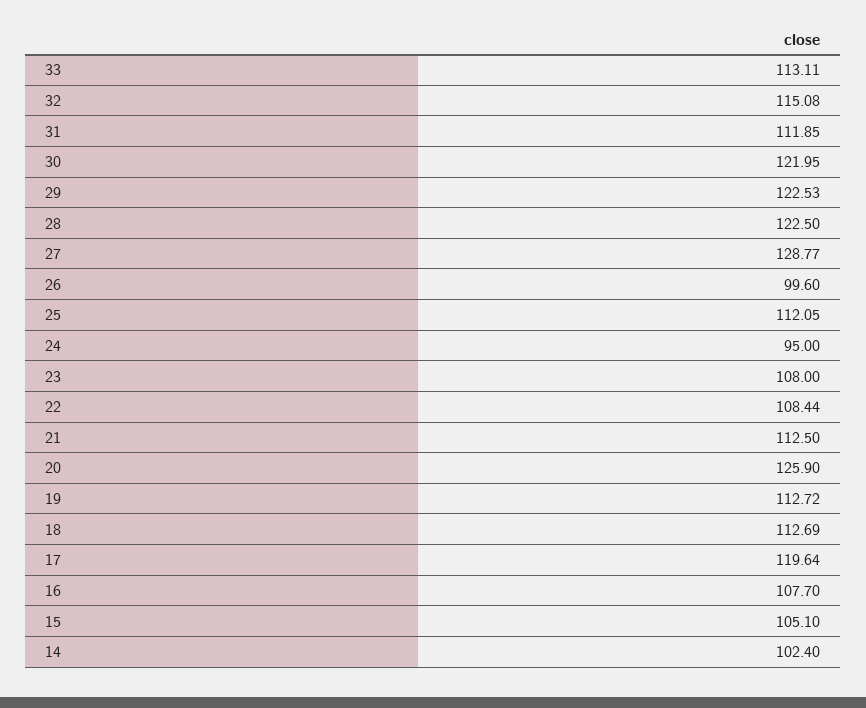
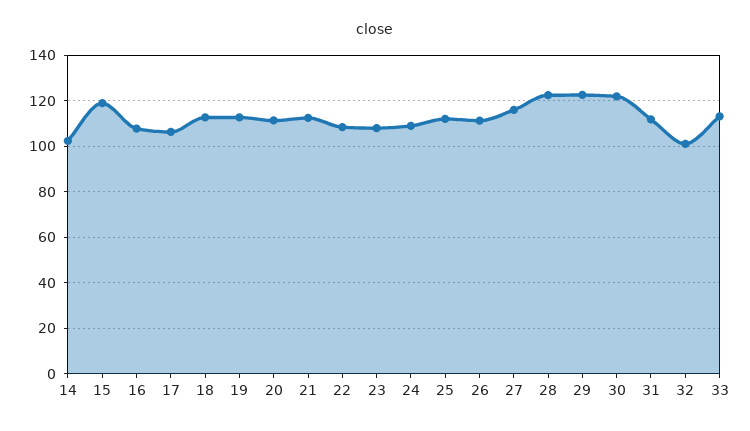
  {
    "33": 113.11,
-   "32": 115.08,
+   "32": 100,
    "31": 111.85,
    "30": 121.95,
    "29": 122.53,
    "28": 122.5,
-   "27": 128.77,
+   "27": 115,
-   "26": 99.6,
+   "26": 110,
    "25": 112.05,
-   "24": 95,
+   "24": 110,
    "23": 108,
    "22": 108.44,
    "21": 112.5,
-   "20": 125.9,
+   "20": 110,
    "19": 112.72,
    "18": 112.69,
-   "17": 119.64,
+   "17": 105,
    "16": 107.7,
-   "15": 105.1,
+   "15": 120,
    "14": 102.4
  }

